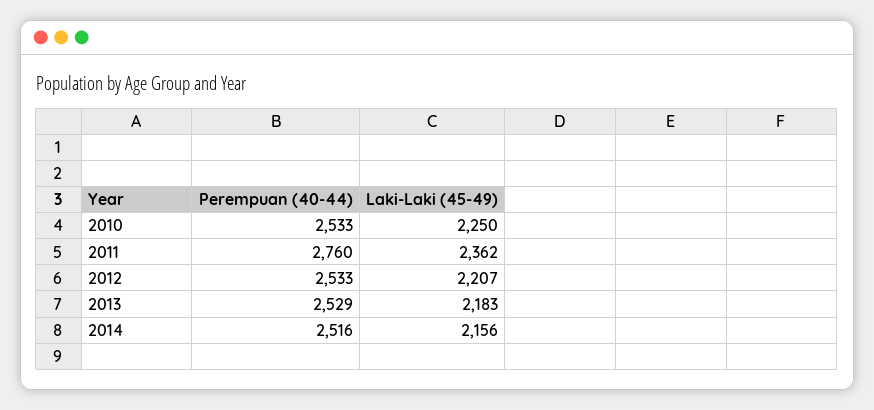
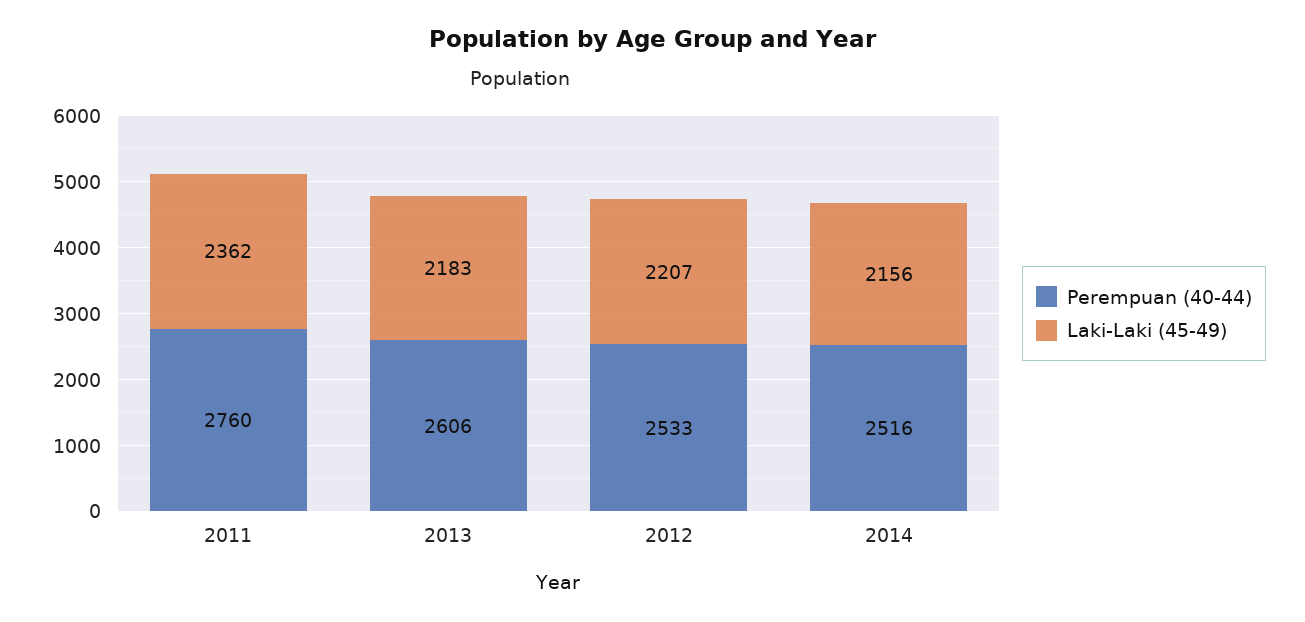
  {
    "Perempuan (40-44)": {
-     "2010": 2533,
      "2011": 2760,
      "2012": 2533,
-     "2013": 2529,
+     "2013": 2606,
      "2014": 2516
    },
    "Laki-Laki (45-49)": {
-     "2010": 2250,
      "2011": 2362,
      "2012": 2207,
      "2013": 2183,
      "2014": 2156
    }
  }

